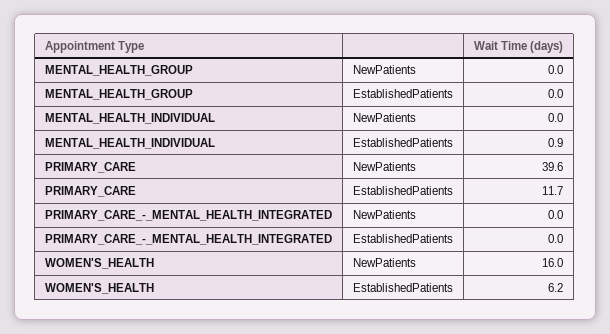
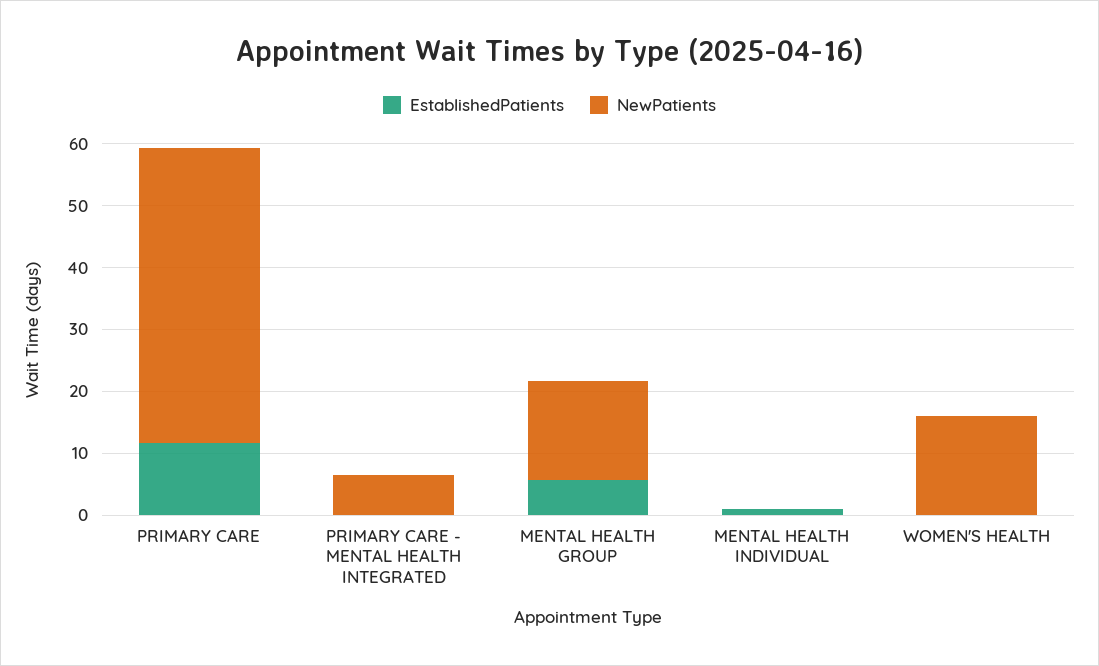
  {
    "NewPatients": {
-     "MENTAL_HEALTH_GROUP": 0,
+     "MENTAL_HEALTH_GROUP": 16,
      "MENTAL_HEALTH_INDIVIDUAL": 0,
-     "PRIMARY_CARE": 39.6,
+     "PRIMARY_CARE": 48,
-     "PRIMARY_CARE_-_MENTAL_HEALTH_INTEGRATED": 0,
+     "PRIMARY_CARE_-_MENTAL_HEALTH_INTEGRATED": 6,
      "WOMEN'S_HEALTH": 16
    },
    "EstablishedPatients": {
-     "MENTAL_HEALTH_GROUP": 0,
+     "MENTAL_HEALTH_GROUP": 6,
      "MENTAL_HEALTH_INDIVIDUAL": 0.9,
      "PRIMARY_CARE": 11.7,
      "PRIMARY_CARE_-_MENTAL_HEALTH_INTEGRATED": 0,
-     "WOMEN'S_HEALTH": 6.2
+     "WOMEN'S_HEALTH": 0
    }
  }

